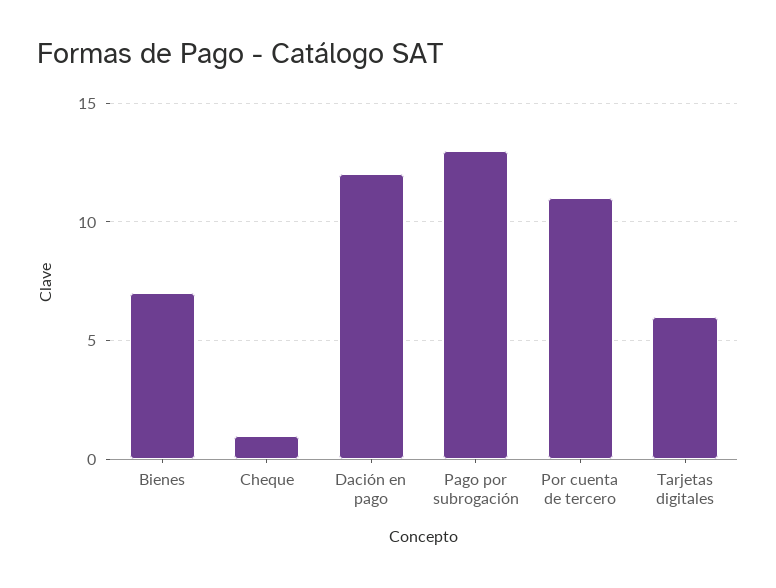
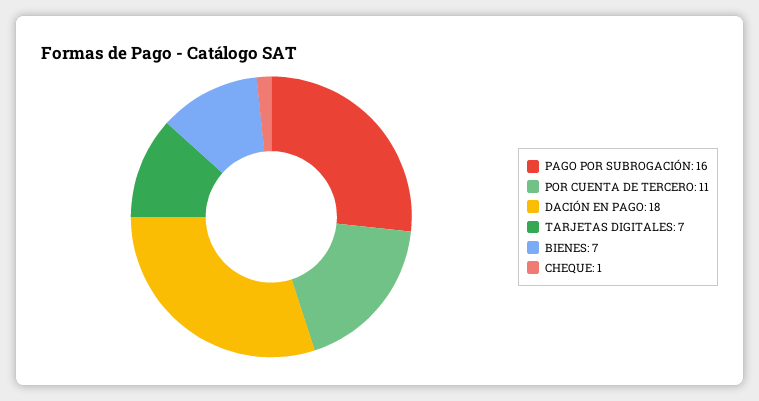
  {
    "Bienes": 7,
    "Cheque": 1,
-   "Dación en pago": 12,
+   "Dación en pago": 18,
-   "Pago por subrogación": 13,
+   "Pago por subrogación": 16,
    "Por cuenta de tercero": 11,
-   "Tarjetas digitales": 6
+   "Tarjetas digitales": 7
  }

